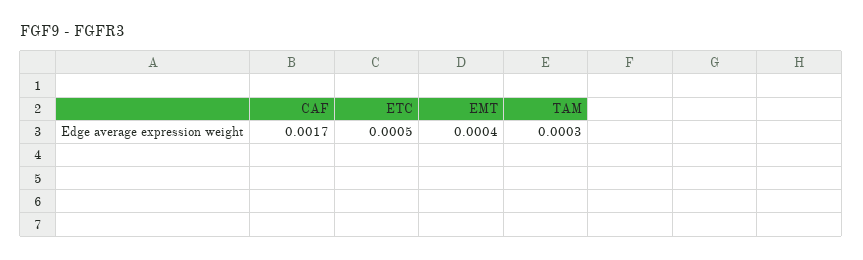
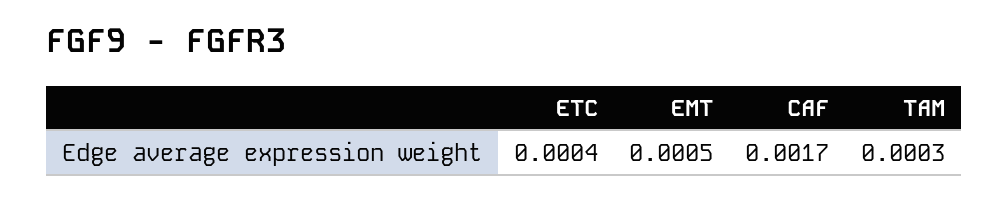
  {
    "CAF": 0.0017,
-   "ETC": 0.0005,
+   "ETC": 0.0004,
-   "EMT": 0.0004,
+   "EMT": 0.0005,
    "TAM": 0.0003
  }

